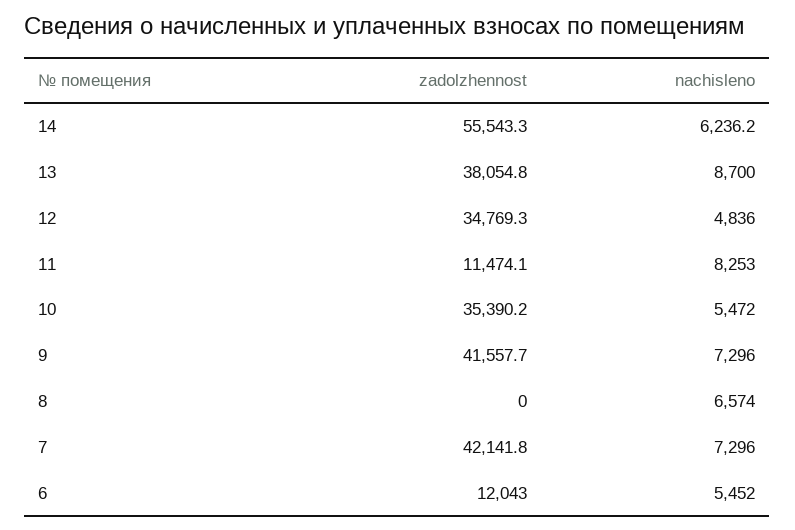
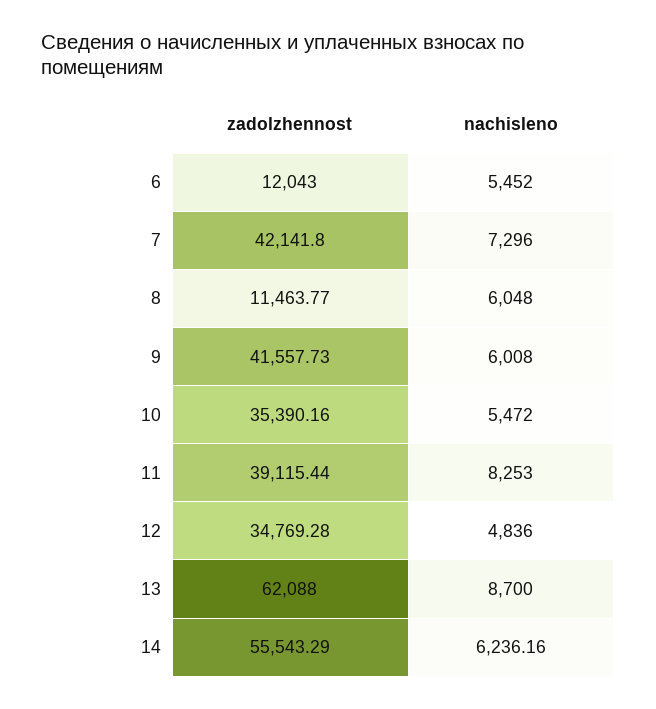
  {
    "zadolzhennost": {
      "14": 55543.29,
-     "13": 38054.8,
+     "13": 62088,
      "12": 34769.28,
-     "11": 11474.1,
+     "11": 39115.44,
      "10": 35390.16,
      "9": 41557.73,
-     "8": 0,
+     "8": 11463.77,
      "7": 42141.8,
      "6": 12043
    },
    "nachisleno": {
      "14": 6236.16,
      "13": 8700,
      "12": 4836,
      "11": 8253,
      "10": 5472,
-     "9": 7296,
+     "9": 6008,
-     "8": 6574,
+     "8": 6048,
      "7": 7296,
      "6": 5452
    }
  }

